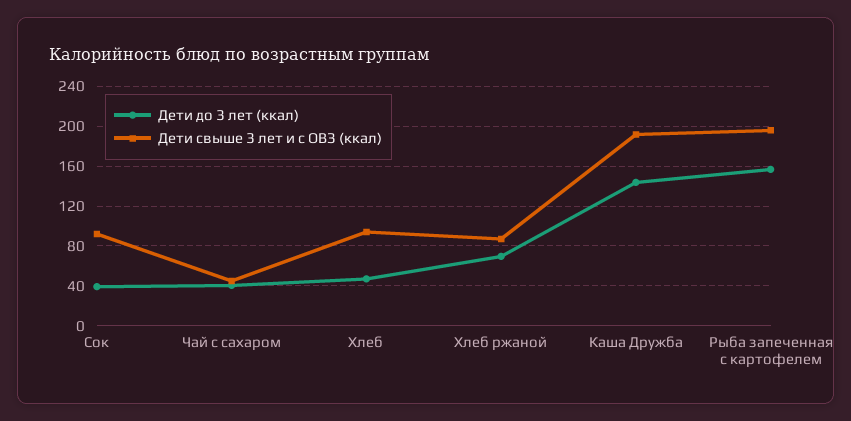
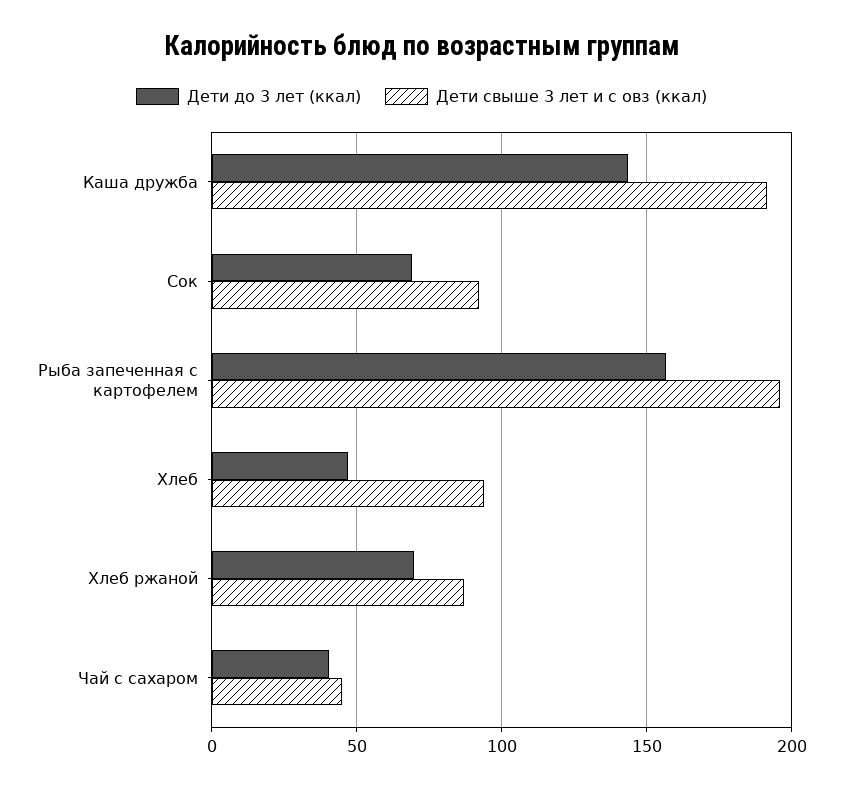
  {
    "Дети до 3 лет (ккал)": {
-     "Сок": 40,
+     "Сок": 70,
      "Чай с сахаром": 40,
      "Хлеб": 45,
      "Хлеб ржаной": 70,
      "Каша Дружба": 145,
      "Рыба запеченная с картофелем": 155
    },
    "Дети свыше 3 лет и с ОВЗ (ккал)": {
      "Сок": 90,
      "Чай с сахаром": 45,
      "Хлеб": 95,
      "Хлеб ржаной": 85,
      "Каша Дружба": 190,
      "Рыба запеченная с картофелем": 195
    }
  }

